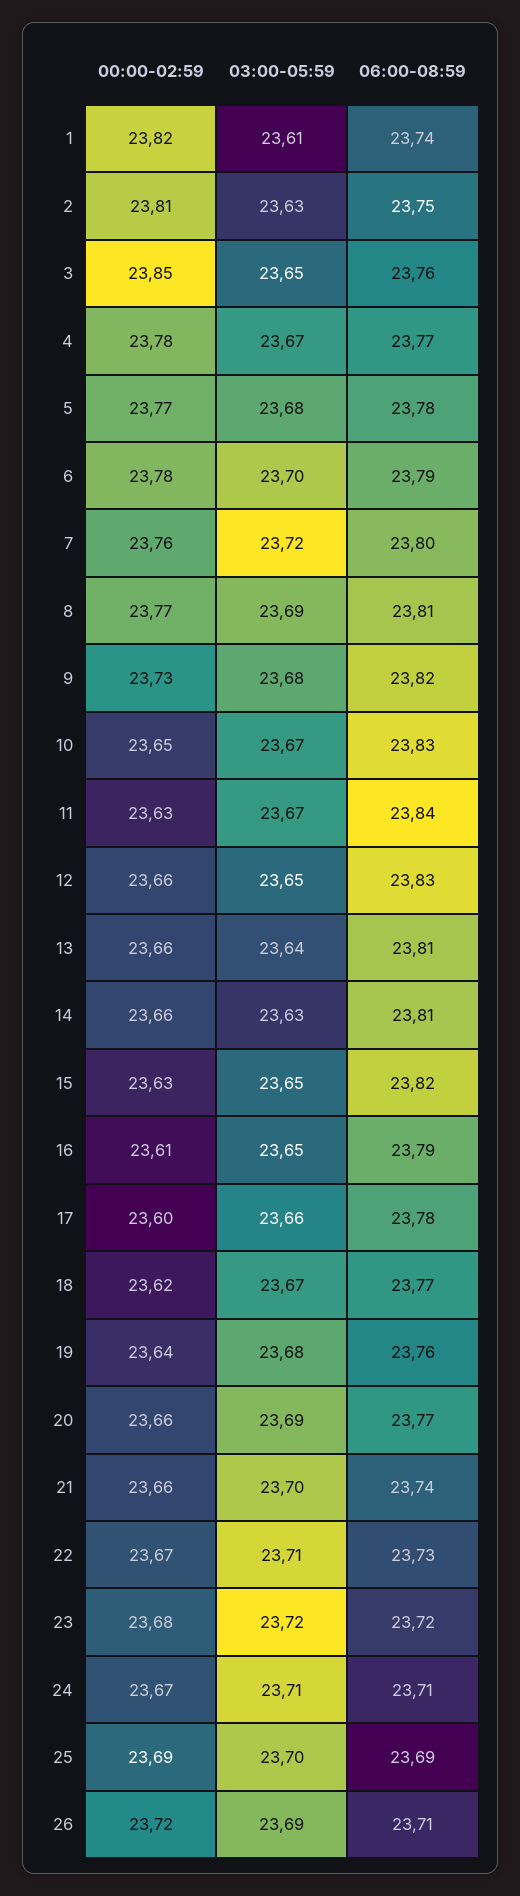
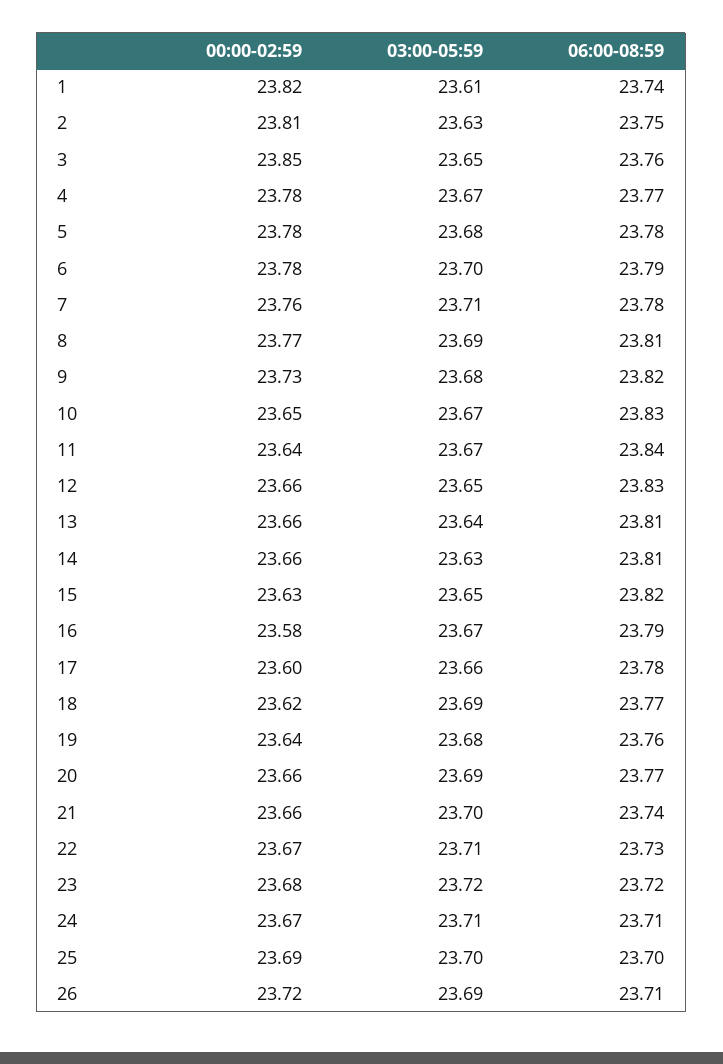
  {
    "00:00-02:59": {
      "1": 23.82,
      "2": 23.81,
      "3": 23.85,
      "4": 23.78,
-     "5": 23.77,
+     "5": 23.78,
      "6": 23.78,
      "7": 23.76,
      "8": 23.77,
      "9": 23.73,
      "10": 23.65,
-     "11": 23.63,
+     "11": 23.64,
      "12": 23.66,
      "13": 23.66,
      "14": 23.66,
      "15": 23.63,
-     "16": 23.61,
+     "16": 23.58,
      "17": 23.6,
      "18": 23.62,
      "19": 23.64,
      "20": 23.66,
      "21": 23.66,
      "22": 23.67,
      "23": 23.68,
      "24": 23.67,
      "25": 23.69,
      "26": 23.72
    },
    "03:00-05:59": {
      "1": 23.61,
      "2": 23.63,
      "3": 23.65,
      "4": 23.67,
      "5": 23.68,
      "6": 23.7,
-     "7": 23.72,
+     "7": 23.71,
      "8": 23.69,
      "9": 23.68,
      "10": 23.67,
      "11": 23.67,
      "12": 23.65,
      "13": 23.64,
      "14": 23.63,
      "15": 23.65,
-     "16": 23.65,
+     "16": 23.67,
      "17": 23.66,
-     "18": 23.67,
+     "18": 23.69,
      "19": 23.68,
      "20": 23.69,
      "21": 23.7,
      "22": 23.71,
      "23": 23.72,
      "24": 23.71,
      "25": 23.7,
      "26": 23.69
    },
    "06:00-08:59": {
      "1": 23.74,
      "2": 23.75,
      "3": 23.76,
      "4": 23.77,
      "5": 23.78,
      "6": 23.79,
-     "7": 23.8,
+     "7": 23.78,
      "8": 23.81,
      "9": 23.82,
      "10": 23.83,
      "11": 23.84,
      "12": 23.83,
      "13": 23.81,
      "14": 23.81,
      "15": 23.82,
      "16": 23.79,
      "17": 23.78,
      "18": 23.77,
      "19": 23.76,
      "20": 23.77,
      "21": 23.74,
      "22": 23.73,
      "23": 23.72,
      "24": 23.71,
-     "25": 23.69,
+     "25": 23.7,
      "26": 23.71
    }
  }

